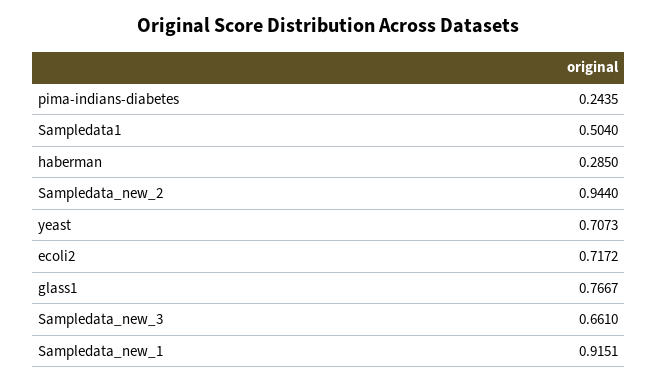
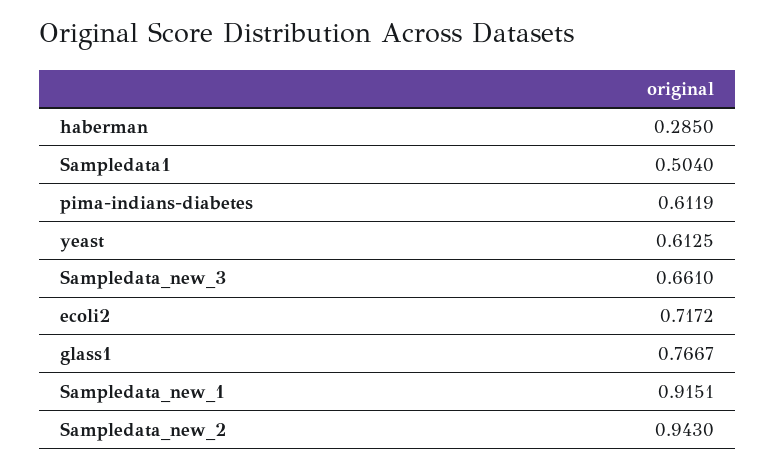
  {
-   "pima-indians-diabetes": 0.2435,
+   "pima-indians-diabetes": 0.6119,
    "Sampledata1": 0.504,
    "haberman": 0.285,
-   "Sampledata_new_2": 0.944,
+   "Sampledata_new_2": 0.943,
-   "yeast": 0.7073,
+   "yeast": 0.6125,
    "ecoli2": 0.7172,
    "glass1": 0.7667,
    "Sampledata_new_3": 0.661,
    "Sampledata_new_1": 0.9151
  }

